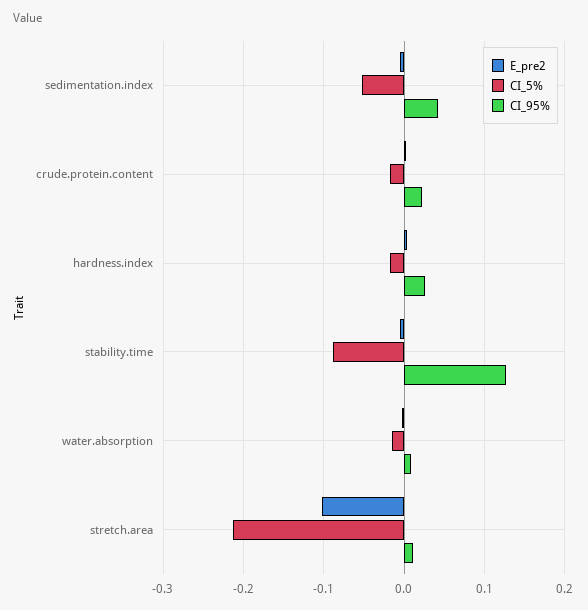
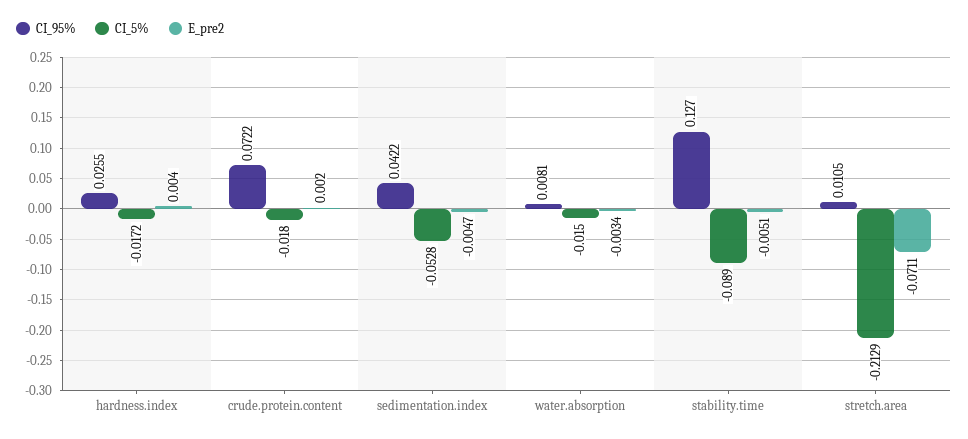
  {
    "E_pre2": {
      "sedimentation.index": -0.0047,
      "crude.protein.content": 0.002,
      "hardness.index": 0.004,
      "stability.time": -0.0051,
      "water.absorption": -0.0034,
-     "stretch.area": -0.1
+     "stretch.area": -0.0711
    },
    "CI_5%": {
      "sedimentation.index": -0.0528,
      "crude.protein.content": -0.018,
      "hardness.index": -0.0172,
      "stability.time": -0.089,
      "water.absorption": -0.015,
      "stretch.area": -0.2129
    },
    "CI_95%": {
      "sedimentation.index": 0.0422,
-     "crude.protein.content": 0.02,
+     "crude.protein.content": 0.0722,
      "hardness.index": 0.0255,
      "stability.time": 0.127,
      "water.absorption": 0.0081,
      "stretch.area": 0.0105
    }
  }

